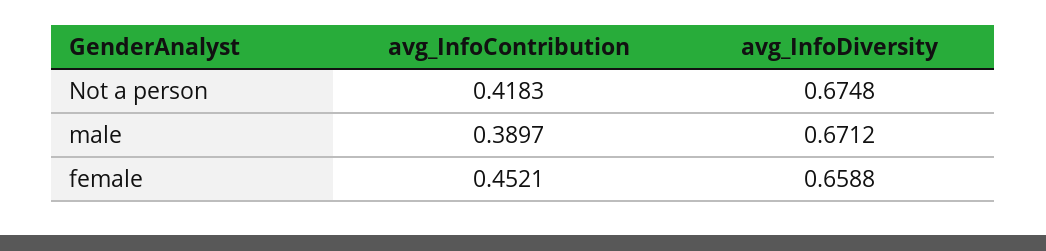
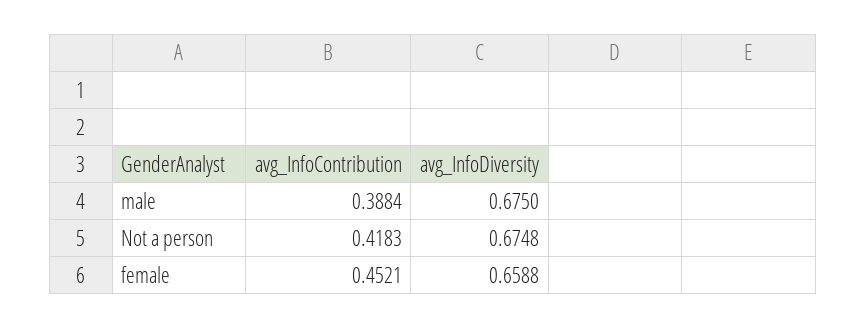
  {
    "avg_InfoContribution": {
      "Not a person": 0.4183,
-     "male": 0.3897,
+     "male": 0.3884,
      "female": 0.4521
    },
    "avg_InfoDiversity": {
      "Not a person": 0.6748,
-     "male": 0.6712,
+     "male": 0.675,
      "female": 0.6588
    }
  }

